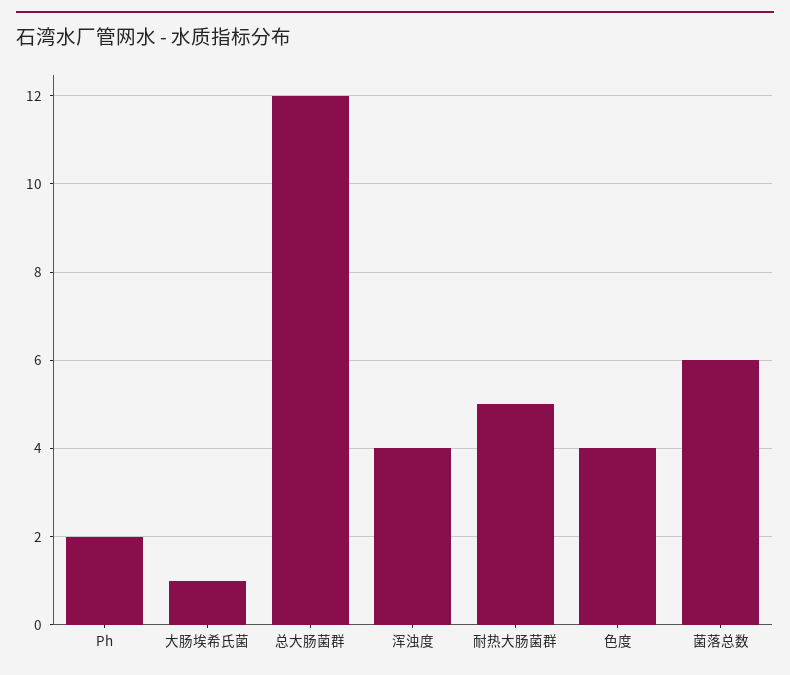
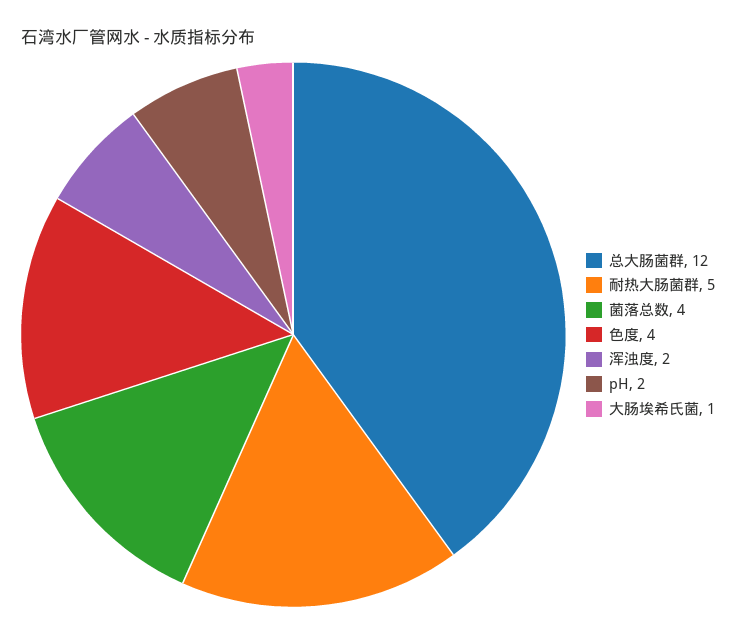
  {
    "Ph": 2,
    "大肠埃希氏菌": 1,
    "总大肠菌群": 12,
-   "浑浊度": 4,
+   "浑浊度": 2,
    "耐热大肠菌群": 5,
    "色度": 4,
-   "菌落总数": 6
+   "菌落总数": 4
  }

